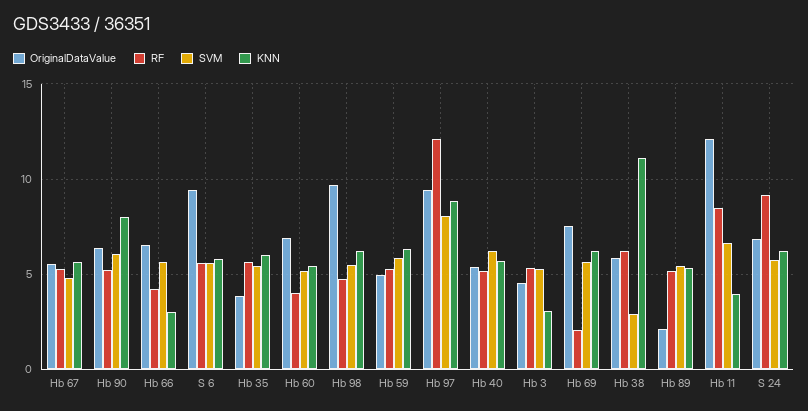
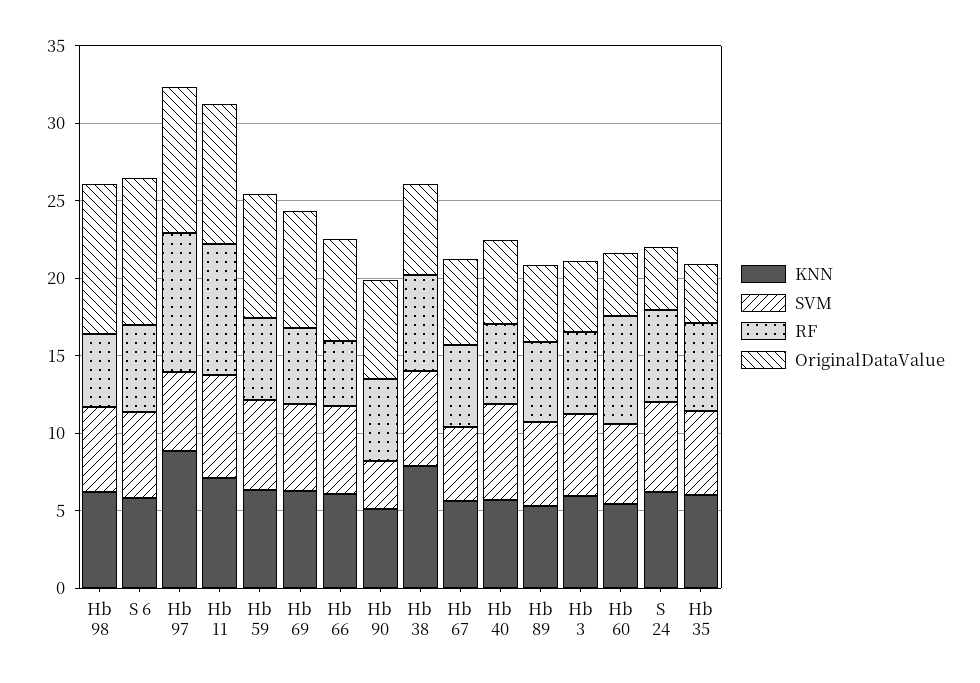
  {
    "OriginalDataValue": {
      "Hb 67": 5.5,
      "Hb 90": 6.5,
      "Hb 66": 6.5,
      "S 6": 9.5,
      "Hb 35": 4,
-     "Hb 60": 7,
+     "Hb 60": 4,
      "Hb 98": 9.5,
-     "Hb 59": 5,
+     "Hb 59": 8,
      "Hb 97": 9.5,
      "Hb 40": 5.5,
      "Hb 3": 4.5,
      "Hb 69": 7.5,
      "Hb 38": 6,
-     "Hb 89": 2,
+     "Hb 89": 5,
-     "Hb 11": 12,
+     "Hb 11": 9,
-     "S 24": 7
+     "S 24": 4
    },
    "RF": {
      "Hb 67": 5.5,
      "Hb 90": 5,
      "Hb 66": 4,
      "S 6": 5.5,
      "Hb 35": 5.5,
-     "Hb 60": 4,
+     "Hb 60": 7,
      "Hb 98": 5,
      "Hb 59": 5.5,
-     "Hb 97": 12,
+     "Hb 97": 9,
      "Hb 40": 5,
      "Hb 3": 5.5,
-     "Hb 69": 2,
+     "Hb 69": 5,
      "Hb 38": 6,
      "Hb 89": 5,
      "Hb 11": 8.5,
-     "S 24": 9
+     "S 24": 6
    },
    "SVM": {
      "Hb 67": 5,
-     "Hb 90": 6,
+     "Hb 90": 3,
      "Hb 66": 5.5,
      "S 6": 5.5,
      "Hb 35": 5.5,
      "Hb 60": 5,
      "Hb 98": 5.5,
      "Hb 59": 6,
-     "Hb 97": 8,
+     "Hb 97": 5,
      "Hb 40": 6,
      "Hb 3": 5.5,
      "Hb 69": 5.5,
-     "Hb 38": 3,
+     "Hb 38": 6,
      "Hb 89": 5.5,
      "Hb 11": 6.5,
      "S 24": 6
    },
    "KNN": {
      "Hb 67": 5.5,
-     "Hb 90": 8,
+     "Hb 90": 5,
-     "Hb 66": 3,
+     "Hb 66": 6,
      "S 6": 6,
      "Hb 35": 6,
      "Hb 60": 5.5,
      "Hb 98": 6,
      "Hb 59": 6.5,
      "Hb 97": 9,
      "Hb 40": 5.5,
-     "Hb 3": 3,
+     "Hb 3": 6,
      "Hb 69": 6,
-     "Hb 38": 11,
+     "Hb 38": 8,
      "Hb 89": 5.5,
-     "Hb 11": 4,
+     "Hb 11": 7,
      "S 24": 6
    }
  }

